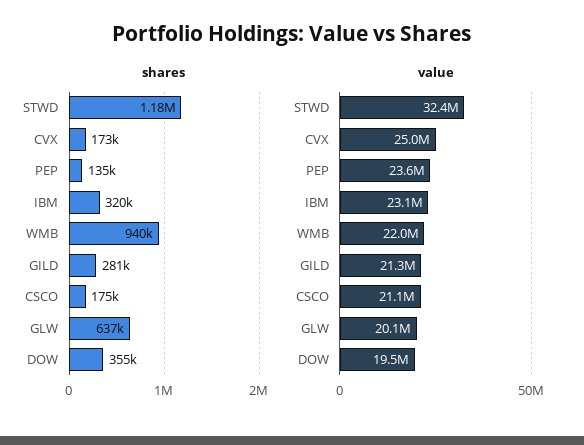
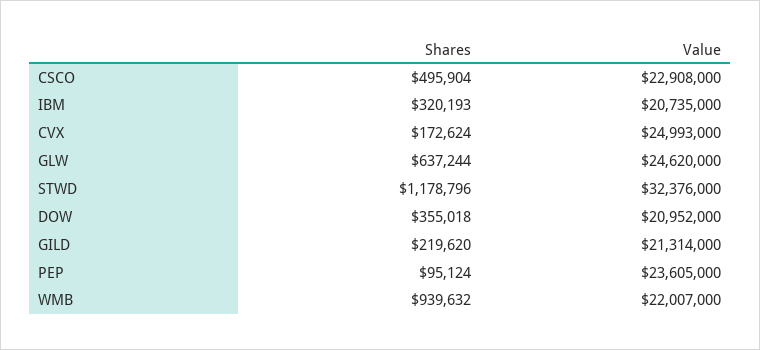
  {
    "shares": {
      "STWD": 1178796,
      "CVX": 172624,
-     "PEP": 135000,
+     "PEP": 95124,
      "IBM": 320193,
      "WMB": 939632,
-     "GILD": 281000,
+     "GILD": 219620,
-     "CSCO": 175000,
+     "CSCO": 495904,
      "GLW": 637244,
      "DOW": 355018
    },
    "value": {
      "STWD": 32376000,
      "CVX": 24993000,
      "PEP": 23605000,
-     "IBM": 23100000,
+     "IBM": 20735000,
      "WMB": 22007000,
      "GILD": 21314000,
-     "CSCO": 21100000,
+     "CSCO": 22908000,
-     "GLW": 20100000,
+     "GLW": 24620000,
-     "DOW": 19500000
+     "DOW": 20952000
    }
  }

